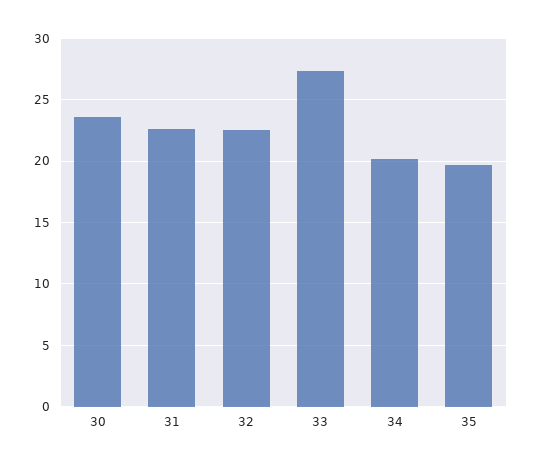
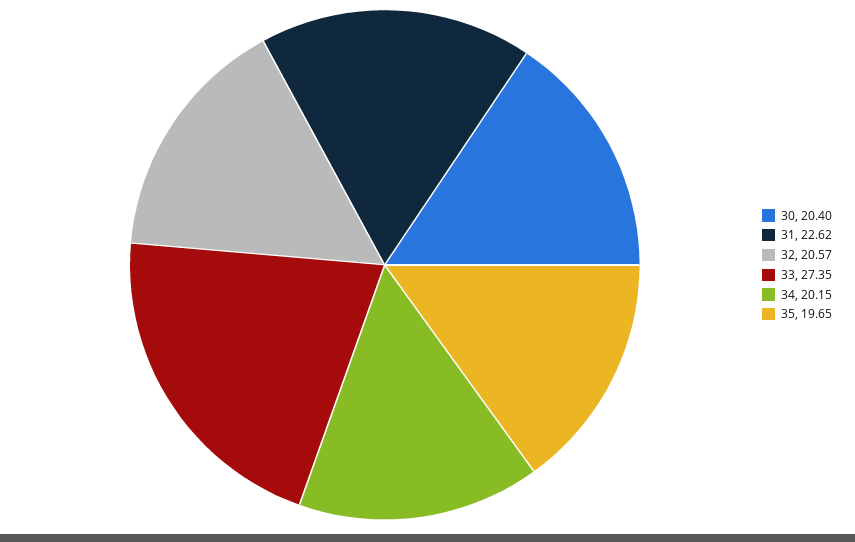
  {
-   "30": 23.5,
+   "30": 20.4,
    "31": 22.62,
-   "32": 22.5,
+   "32": 20.57,
    "33": 27.35,
    "34": 20.15,
    "35": 19.65
  }

